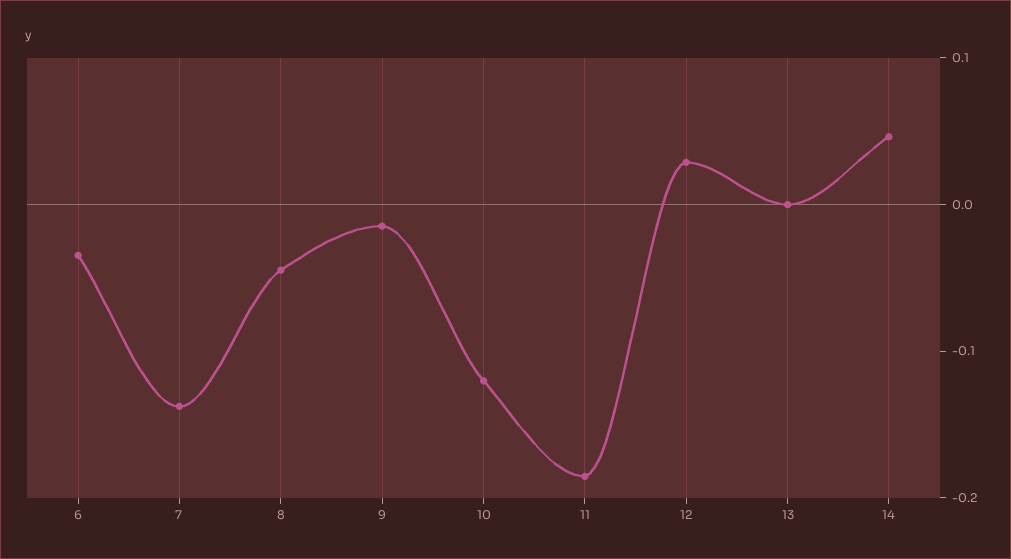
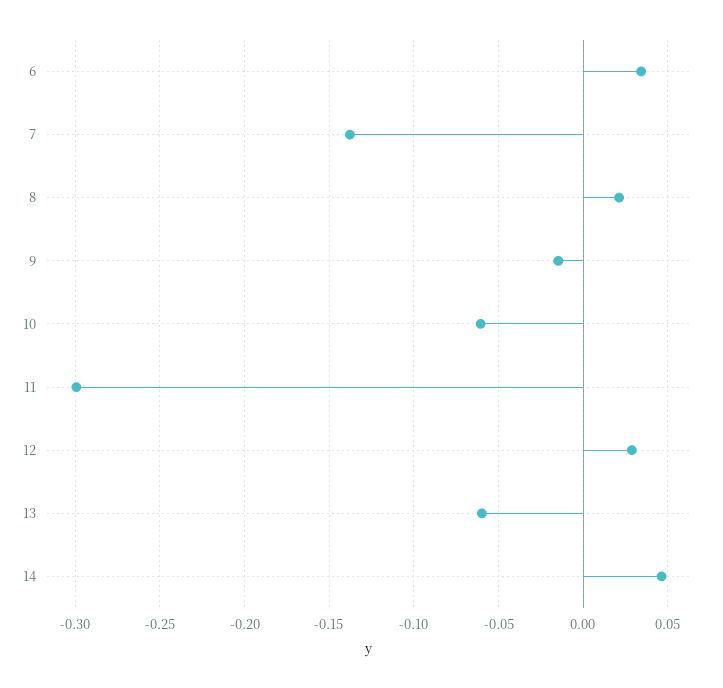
  {
-   "6": -0.04,
+   "6": 0.035,
    "7": -0.14,
-   "8": -0.04,
+   "8": 0.02,
    "9": -0.015,
-   "10": -0.12,
+   "10": -0.06,
-   "11": -0.18,
+   "11": -0.3,
    "12": 0.03,
-   "13": 0,
+   "13": -0.06,
    "14": 0.045
  }

